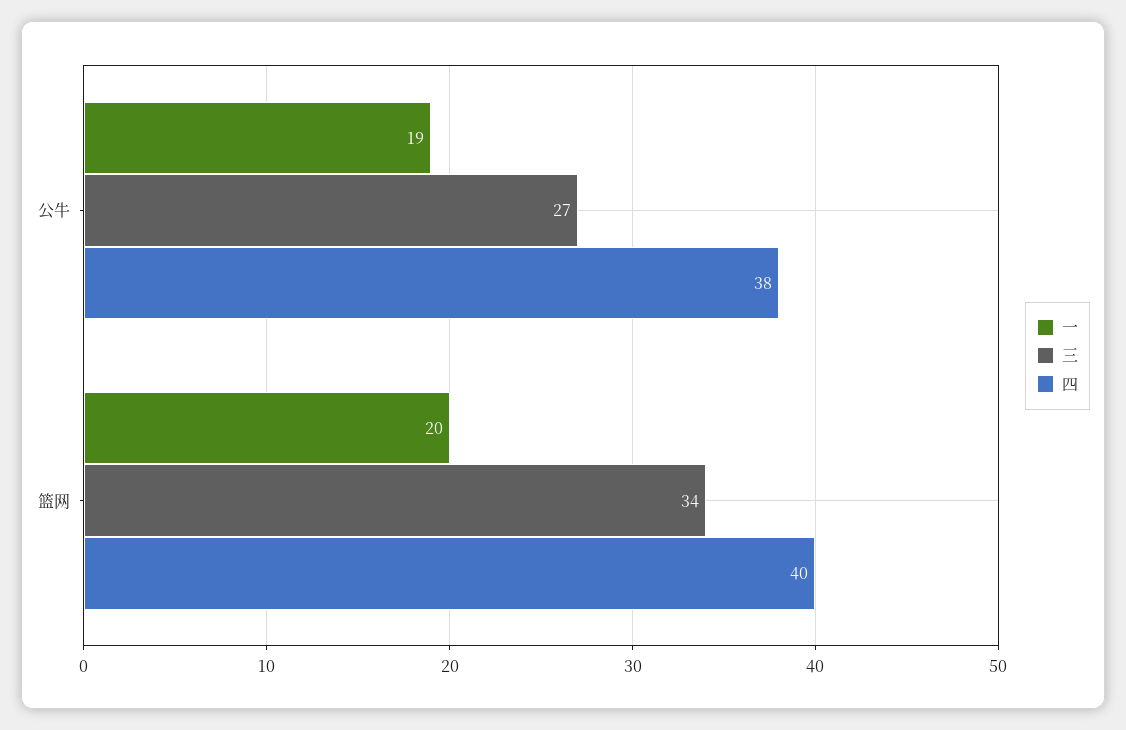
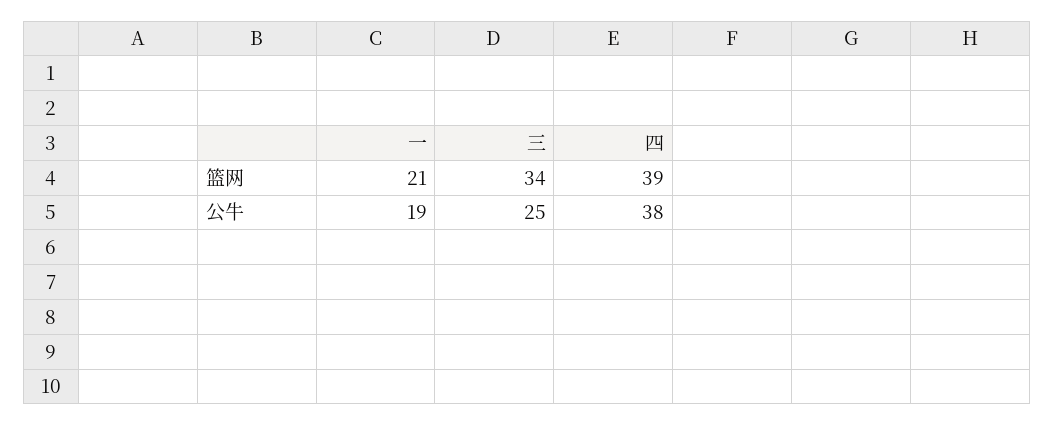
  {
    "一": {
      "公牛": 19,
-     "篮网": 20
+     "篮网": 21
    },
    "三": {
-     "公牛": 27,
+     "公牛": 25,
      "篮网": 34
    },
    "四": {
      "公牛": 38,
-     "篮网": 40
+     "篮网": 39
    }
  }

